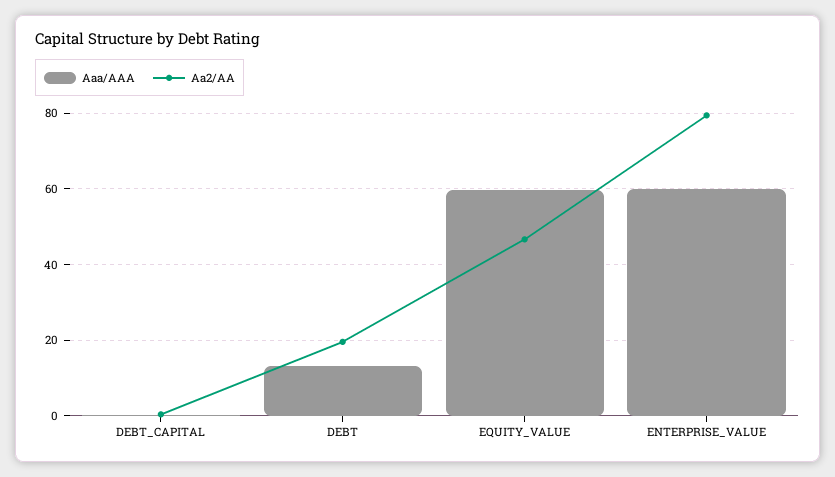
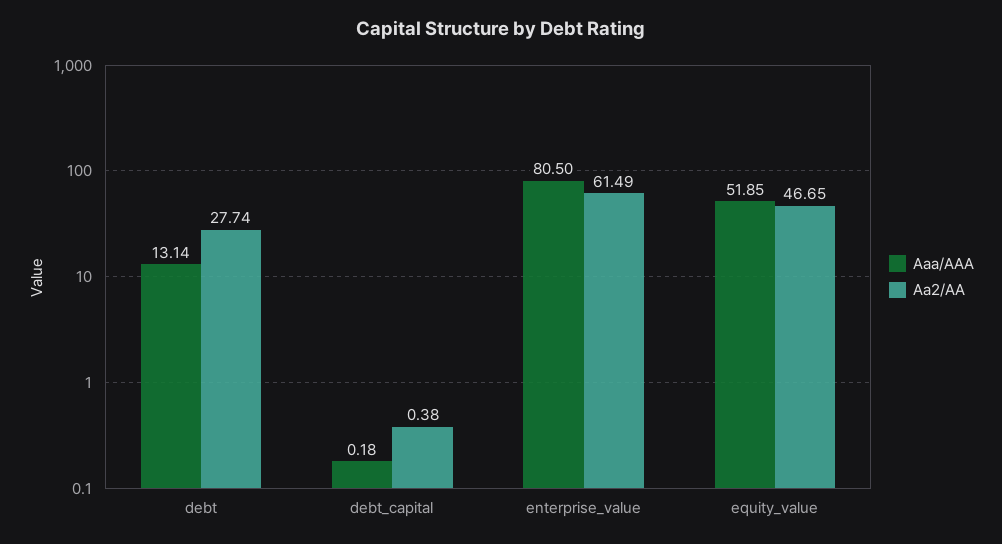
  {
    "Aaa/AAA": {
      "DEBT_CAPITAL": 0.18,
      "DEBT": 13.14,
-     "EQUITY_VALUE": 60,
+     "EQUITY_VALUE": 51.85,
-     "ENTERPRISE_VALUE": 60
+     "ENTERPRISE_VALUE": 80.5
    },
    "Aa2/AA": {
      "DEBT_CAPITAL": 0.38,
-     "DEBT": 20,
+     "DEBT": 27.74,
      "EQUITY_VALUE": 46.65,
-     "ENTERPRISE_VALUE": 80
+     "ENTERPRISE_VALUE": 61.49
    }
  }

